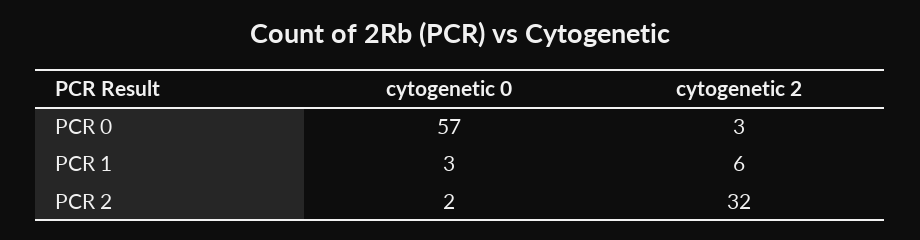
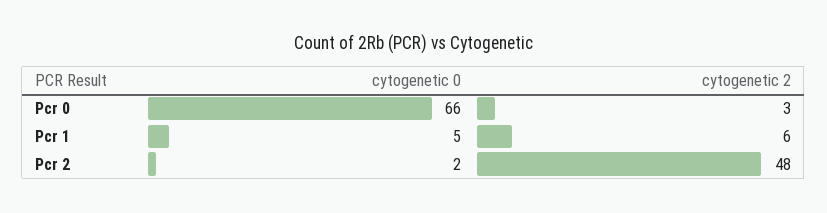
  {
    "cytogenetic 0": {
-     "PCR 0": 57,
+     "PCR 0": 66,
-     "PCR 1": 3,
+     "PCR 1": 5,
      "PCR 2": 2
    },
    "cytogenetic 2": {
      "PCR 0": 3,
      "PCR 1": 6,
-     "PCR 2": 32
+     "PCR 2": 48
    }
  }

